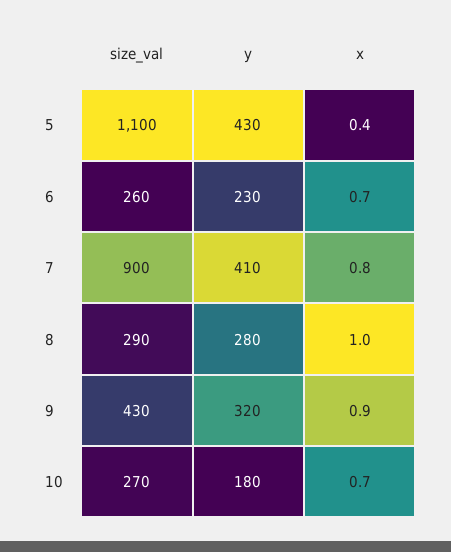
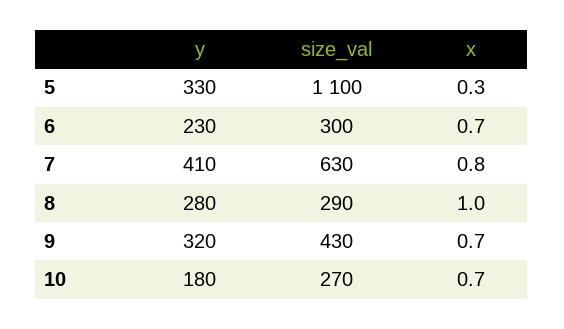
  {
    "size_val": {
      "5": 1100,
-     "6": 260,
+     "6": 300,
-     "7": 900,
+     "7": 630,
      "8": 290,
      "9": 430,
      "10": 270
    },
    "y": {
-     "5": 430,
+     "5": 330,
      "6": 230,
      "7": 410,
      "8": 280,
      "9": 320,
      "10": 180
    },
    "x": {
-     "5": 0.4,
+     "5": 0.3,
      "6": 0.7,
      "7": 0.8,
      "8": 1,
-     "9": 0.9,
+     "9": 0.7,
      "10": 0.7
    }
  }

